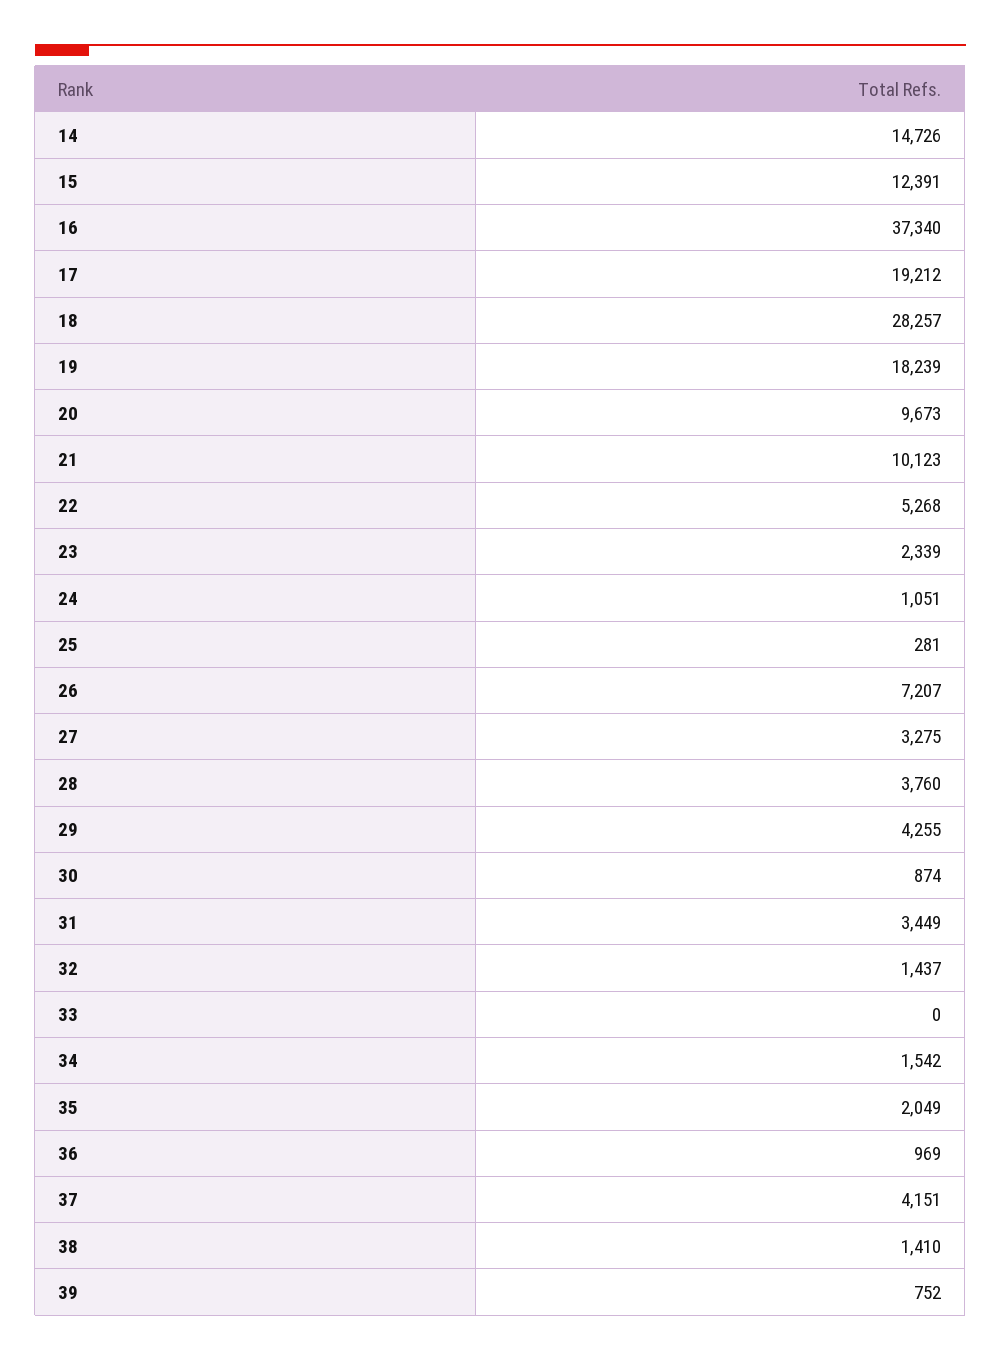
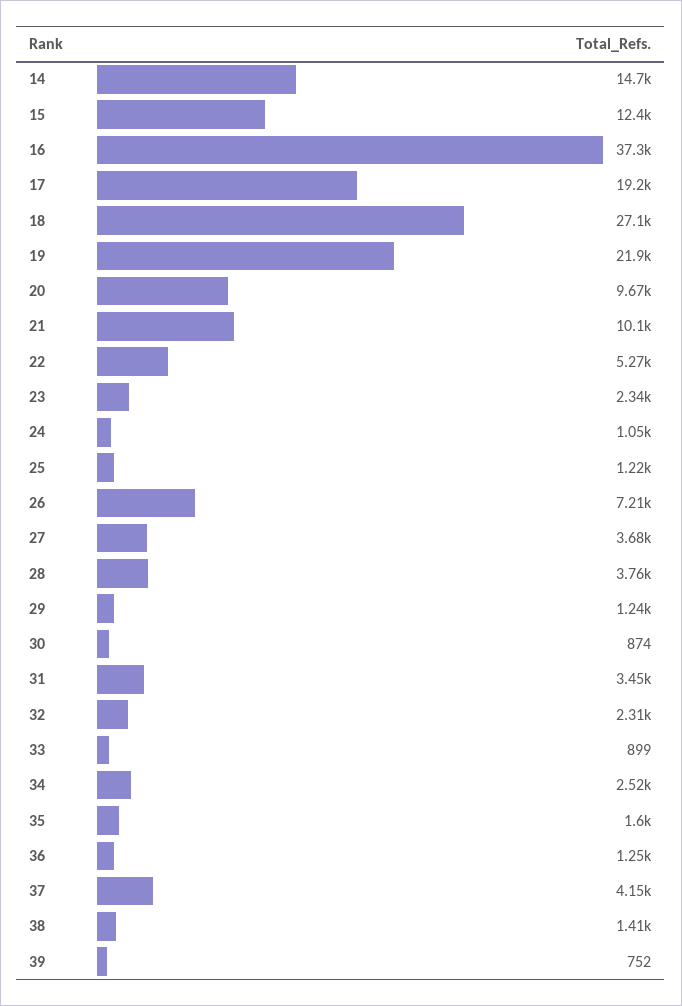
  {
    "14": 14726,
    "15": 12391,
    "16": 37340,
    "17": 19212,
-   "18": 28257,
+   "18": 27100,
-   "19": 18239,
+   "19": 21900,
    "20": 9673,
    "21": 10123,
    "22": 5268,
    "23": 2339,
    "24": 1051,
-   "25": 281,
+   "25": 1220,
    "26": 7207,
-   "27": 3275,
+   "27": 3680,
    "28": 3760,
-   "29": 4255,
+   "29": 1240,
    "30": 874,
    "31": 3449,
-   "32": 1437,
+   "32": 2310,
-   "33": 0,
+   "33": 899,
-   "34": 1542,
+   "34": 2520,
-   "35": 2049,
+   "35": 1600,
-   "36": 969,
+   "36": 1250,
    "37": 4151,
    "38": 1410,
    "39": 752
  }

